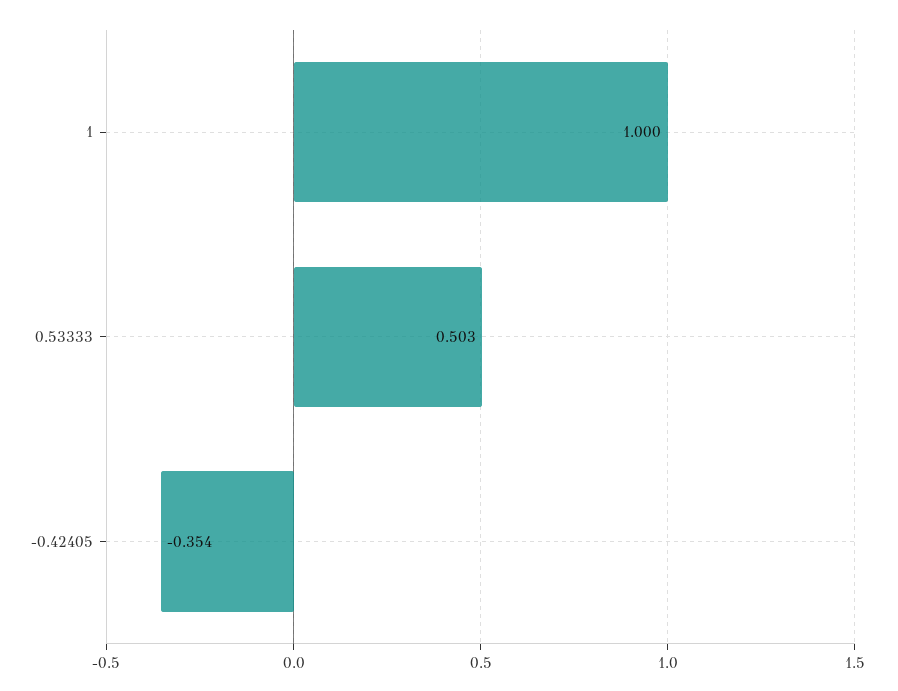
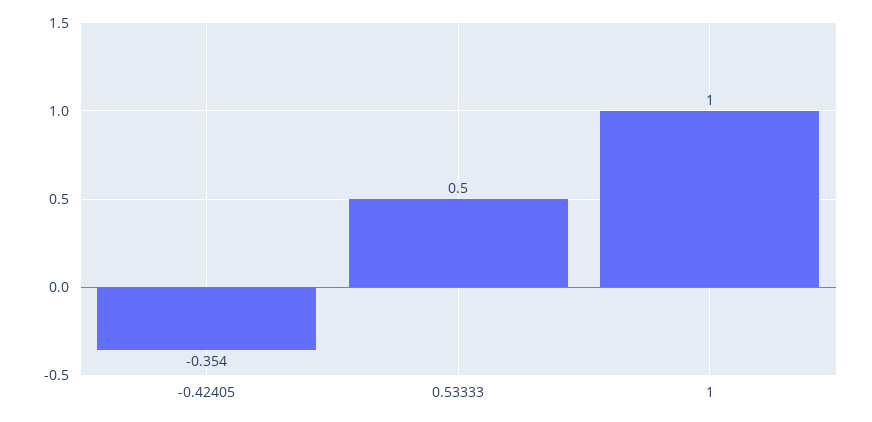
  {
    "1": 1,
-   "0.53333": 0.503,
+   "0.53333": 0.5,
    "-0.42405": -0.354
  }

